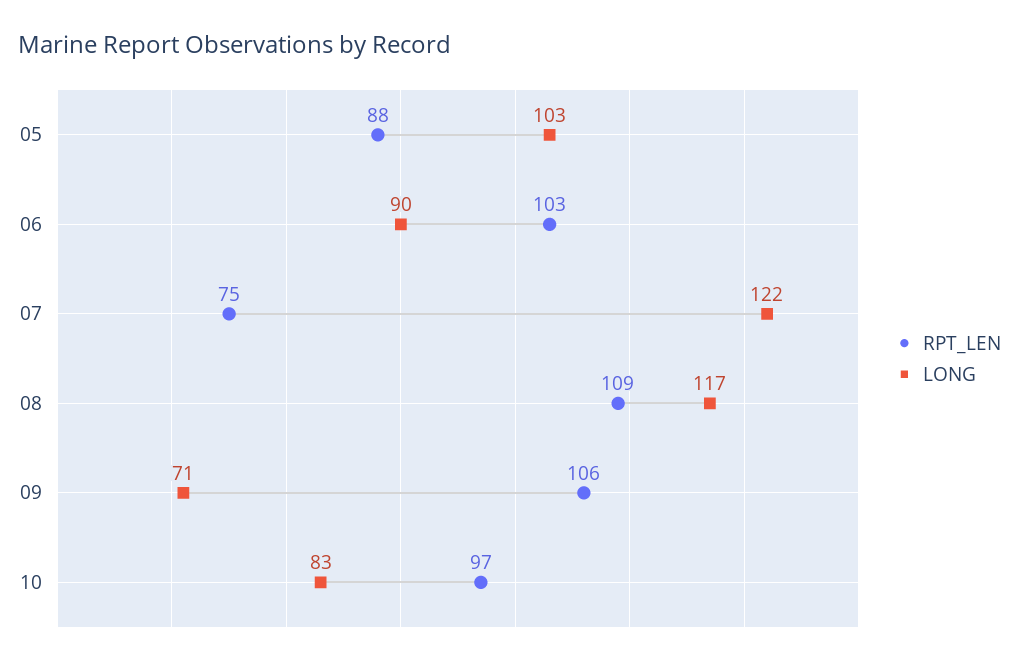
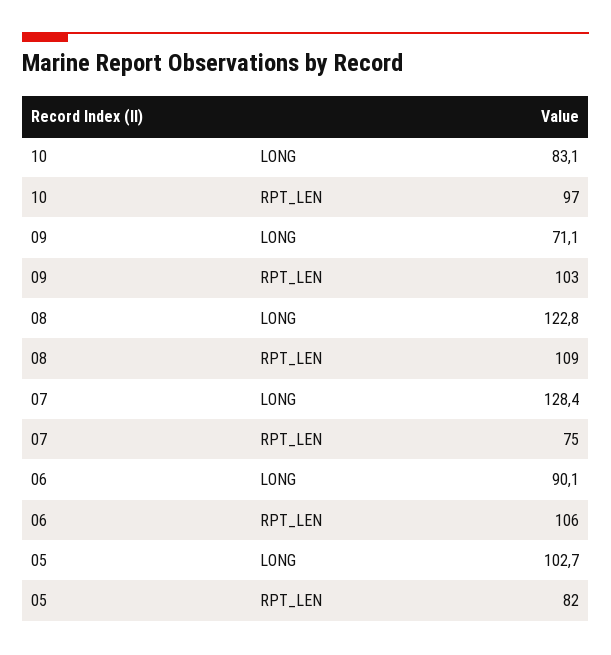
  {
    "RPT_LEN": {
-     "05": 88,
+     "05": 82,
-     "06": 103,
+     "06": 106,
      "07": 75,
      "08": 109,
-     "09": 106,
+     "09": 103,
      "10": 97
    },
    "LONG": {
      "05": 102.7,
      "06": 90.1,
-     "07": 122,
+     "07": 128.4,
-     "08": 117,
+     "08": 122.8,
      "09": 71.1,
      "10": 83.1
    }
  }

